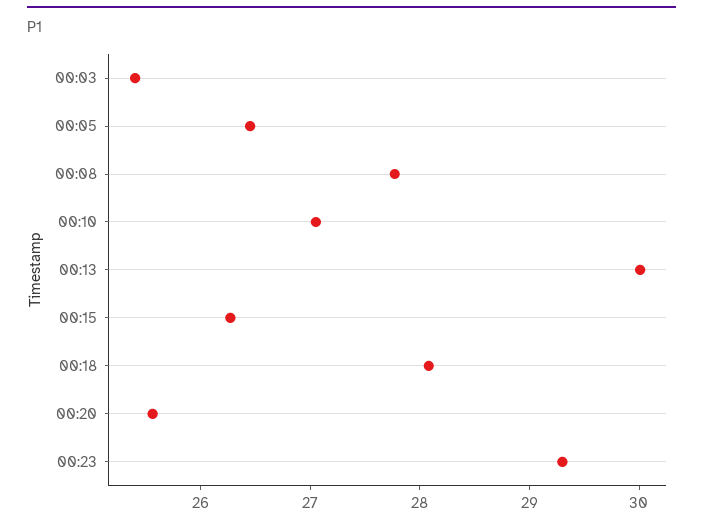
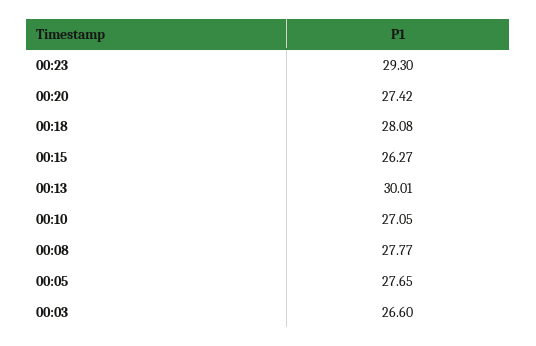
  {
-   "00:03": 25.4,
+   "00:03": 26.6,
-   "00:05": 26.4,
+   "00:05": 27.65,
    "00:08": 27.77,
    "00:10": 27.05,
    "00:13": 30.01,
    "00:15": 26.27,
    "00:18": 28.08,
-   "00:20": 25.6,
+   "00:20": 27.42,
    "00:23": 29.3
  }

